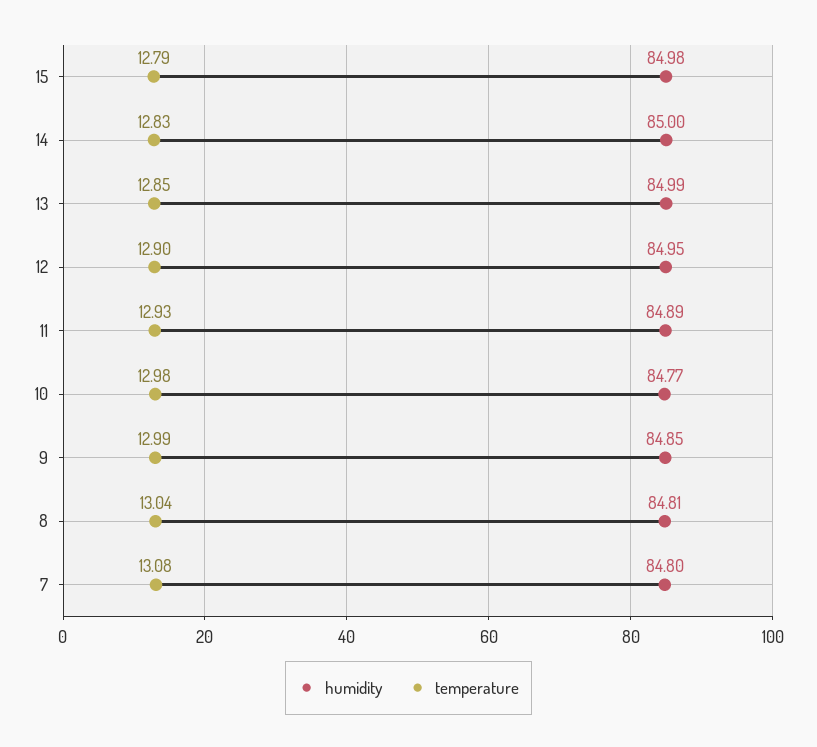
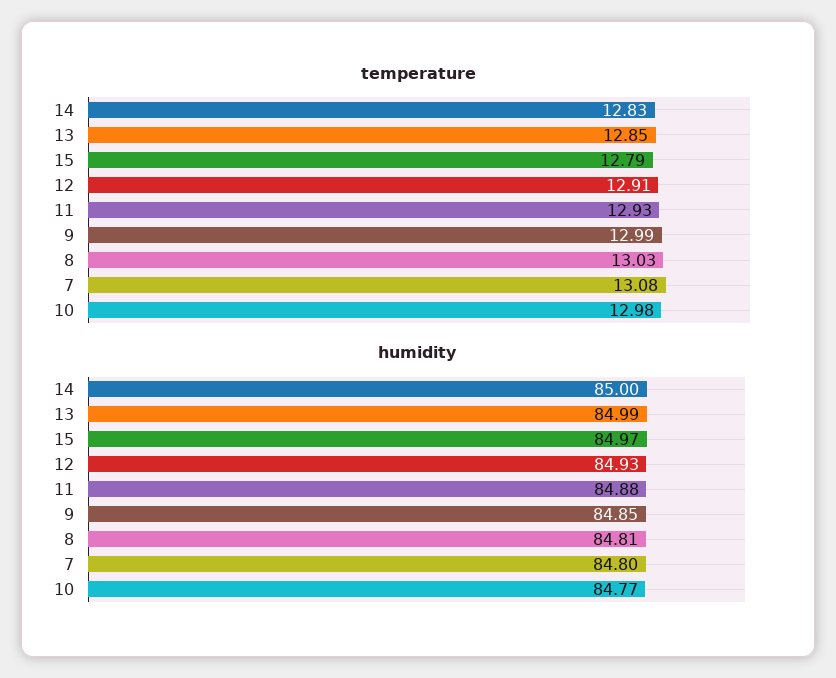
  {
    "humidity": {
-     "15": 84.98,
+     "15": 84.97,
      "14": 85,
      "13": 84.99,
-     "12": 84.95,
+     "12": 84.93,
-     "11": 84.89,
+     "11": 84.88,
      "10": 84.77,
      "9": 84.85,
      "8": 84.81,
      "7": 84.8
    },
    "temperature": {
      "15": 12.79,
      "14": 12.83,
      "13": 12.85,
-     "12": 12.9,
+     "12": 12.91,
      "11": 12.93,
      "10": 12.98,
      "9": 12.99,
-     "8": 13.04,
+     "8": 13.03,
      "7": 13.08
    }
  }

